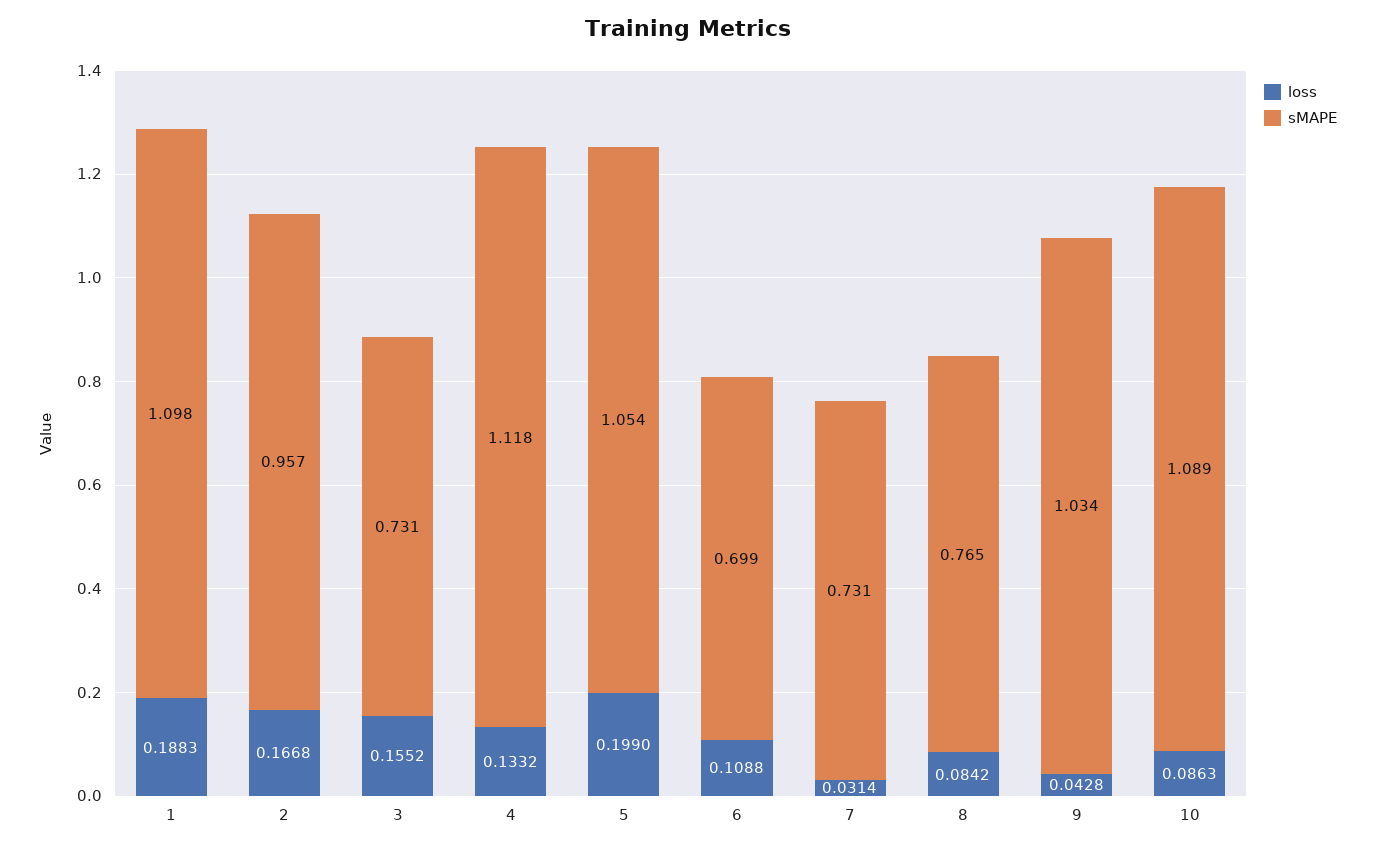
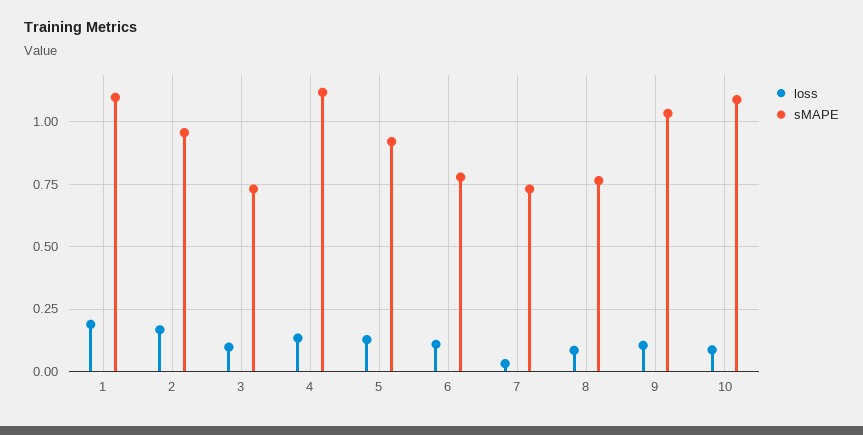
  {
    "loss": {
      "1": 0.1883,
      "2": 0.1668,
-     "3": 0.1552,
+     "3": 0.1,
      "4": 0.1332,
-     "5": 0.199,
+     "5": 0.125,
      "6": 0.1088,
      "7": 0.0314,
      "8": 0.0842,
-     "9": 0.0428,
+     "9": 0.1,
      "10": 0.0863
    },
    "sMAPE": {
      "1": 1.098,
      "2": 0.957,
      "3": 0.731,
      "4": 1.118,
-     "5": 1.054,
+     "5": 0.925,
-     "6": 0.699,
+     "6": 0.775,
      "7": 0.731,
      "8": 0.765,
      "9": 1.034,
      "10": 1.089
    }
  }

